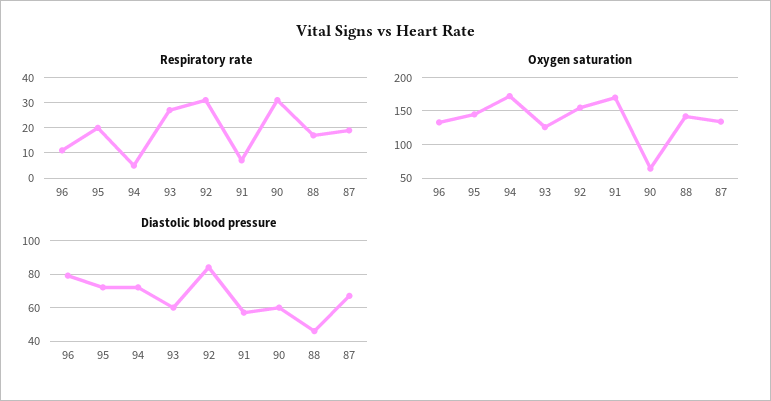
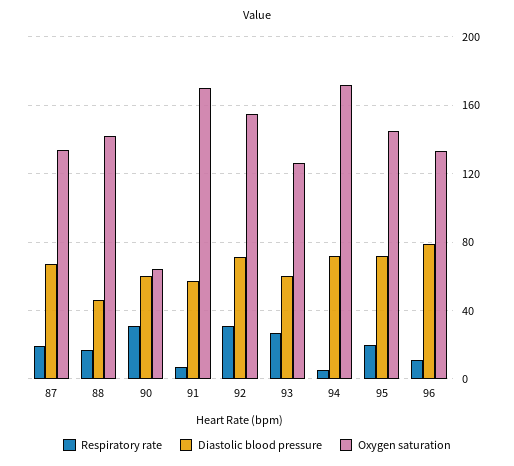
  {
    "Respiratory rate": {
      "96": 10,
      "95": 20,
      "94": 5,
      "93": 25,
      "92": 30,
      "91": 5,
      "90": 30,
      "88": 15,
      "87": 20
    },
    "Oxygen saturation": {
      "96": 135,
      "95": 145,
      "94": 170,
      "93": 125,
      "92": 155,
      "91": 170,
      "90": 65,
      "88": 140,
      "87": 135
    },
    "Diastolic blood pressure": {
      "96": 80,
      "95": 70,
      "94": 70,
      "93": 60,
-     "92": 85,
+     "92": 70,
      "91": 55,
      "90": 60,
      "88": 45,
      "87": 65
    }
  }

